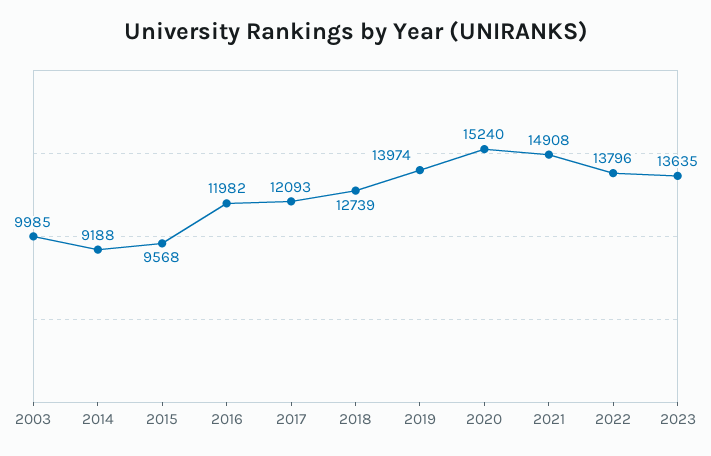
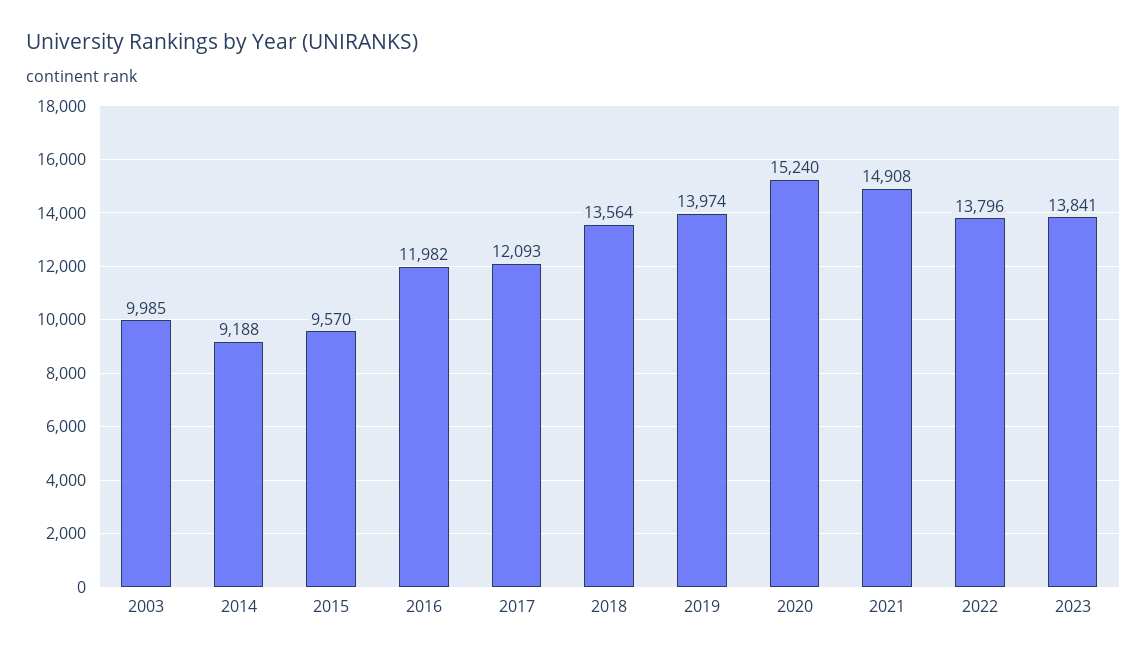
  {
    "2003": 9985,
    "2014": 9188,
-   "2015": 9568,
+   "2015": 9570,
    "2016": 11982,
    "2017": 12093,
-   "2018": 12739,
+   "2018": 13564,
    "2019": 13974,
    "2020": 15240,
    "2021": 14908,
    "2022": 13796,
-   "2023": 13635
+   "2023": 13841
  }

